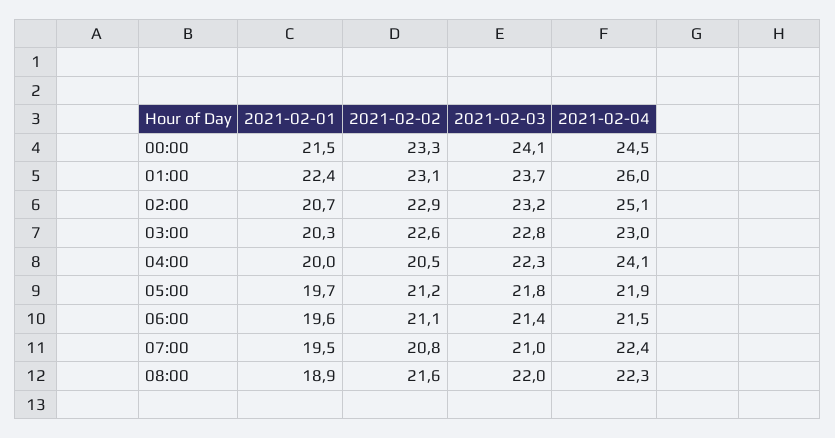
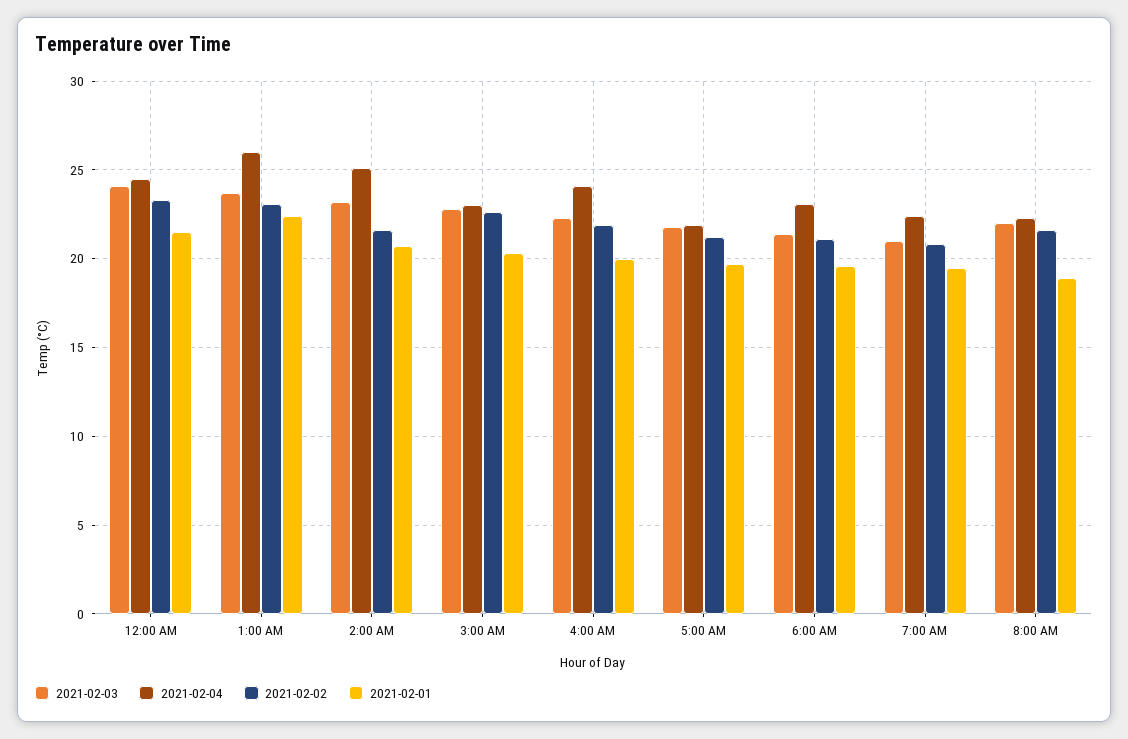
  {
    "2021-02-01": {
      "00:00": 21.5,
      "01:00": 22.4,
      "02:00": 20.7,
      "03:00": 20.3,
      "04:00": 20,
      "05:00": 19.7,
      "06:00": 19.6,
      "07:00": 19.5,
      "08:00": 18.9
    },
    "2021-02-02": {
      "00:00": 23.3,
      "01:00": 23.1,
-     "02:00": 22.9,
+     "02:00": 21.5,
      "03:00": 22.6,
-     "04:00": 20.5,
+     "04:00": 22,
      "05:00": 21.2,
      "06:00": 21.1,
      "07:00": 20.8,
      "08:00": 21.6
    },
    "2021-02-03": {
      "00:00": 24.1,
      "01:00": 23.7,
      "02:00": 23.2,
      "03:00": 22.8,
      "04:00": 22.3,
      "05:00": 21.8,
      "06:00": 21.4,
      "07:00": 21,
      "08:00": 22
    },
    "2021-02-04": {
      "00:00": 24.5,
      "01:00": 26,
      "02:00": 25.1,
      "03:00": 23,
      "04:00": 24.1,
      "05:00": 21.9,
-     "06:00": 21.5,
+     "06:00": 23,
      "07:00": 22.4,
      "08:00": 22.3
    }
  }

